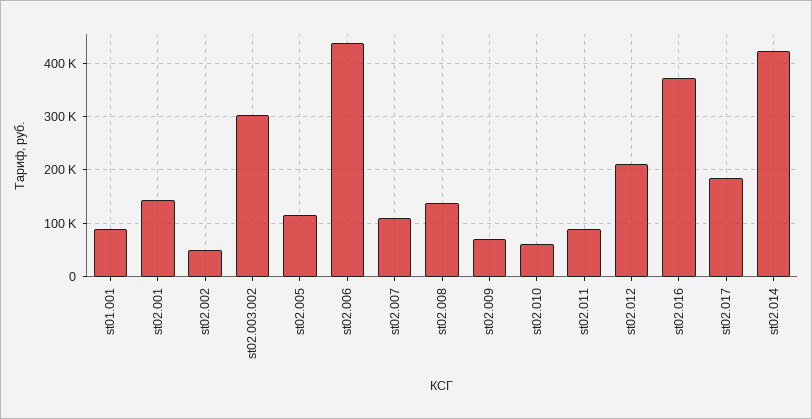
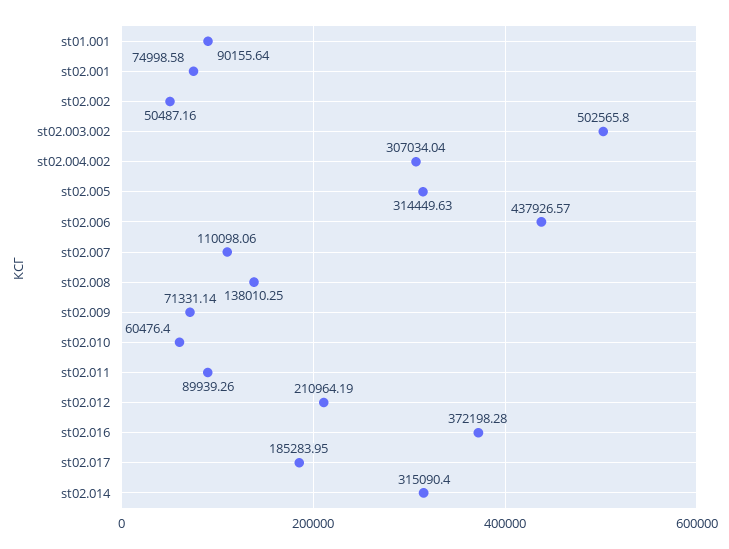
  {
    "st01.001": 90155.64,
-   "st02.001": 140000,
+   "st02.001": 74998.58,
    "st02.002": 50487.16,
-   "st02.003.002": 300000,
+   "st02.003.002": 502565.8,
-   "st02.005": 120000,
+   "st02.005": 314449.63,
    "st02.006": 437926.57,
    "st02.007": 110098.06,
    "st02.008": 138010.25,
    "st02.009": 71331.14,
    "st02.010": 60476.4,
    "st02.011": 89939.26,
    "st02.012": 210964.19,
    "st02.016": 372198.28,
    "st02.017": 185283.95,
-   "st02.014": 420000
+   "st02.014": 315090.4,
+   "st02.004.002": 307034.04
  }

